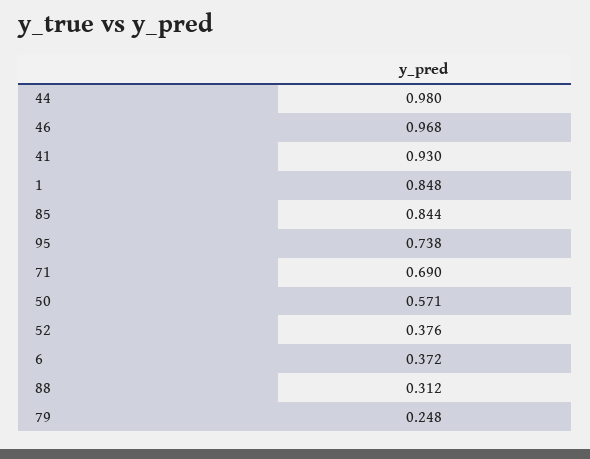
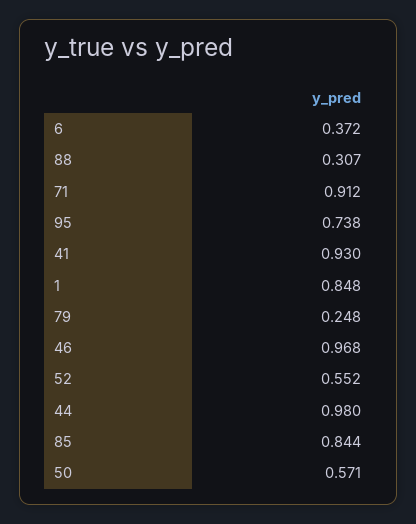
  {
    "44": 0.98,
    "46": 0.968,
    "41": 0.93,
    "1": 0.848,
    "85": 0.844,
    "95": 0.738,
-   "71": 0.69,
+   "71": 0.912,
    "50": 0.571,
-   "52": 0.376,
+   "52": 0.552,
    "6": 0.372,
-   "88": 0.312,
+   "88": 0.307,
    "79": 0.248
  }

